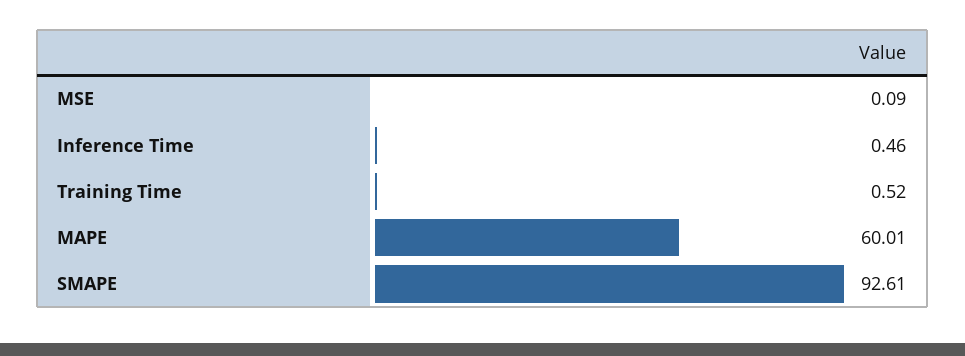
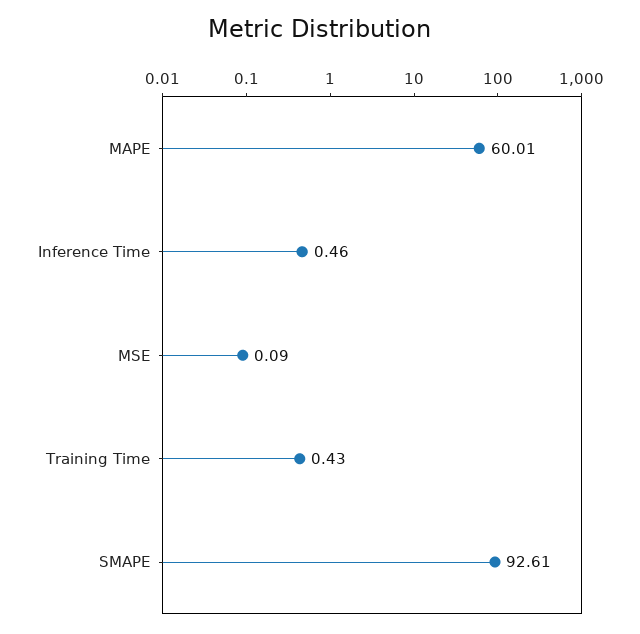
  {
    "MSE": 0.09,
    "Inference Time": 0.46,
-   "Training Time": 0.52,
+   "Training Time": 0.43,
    "MAPE": 60.01,
    "SMAPE": 92.61
  }

